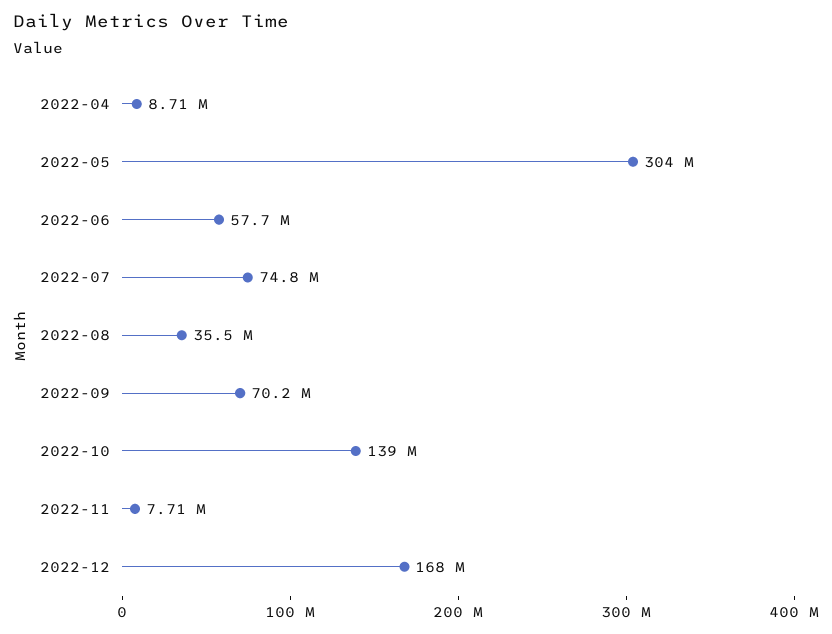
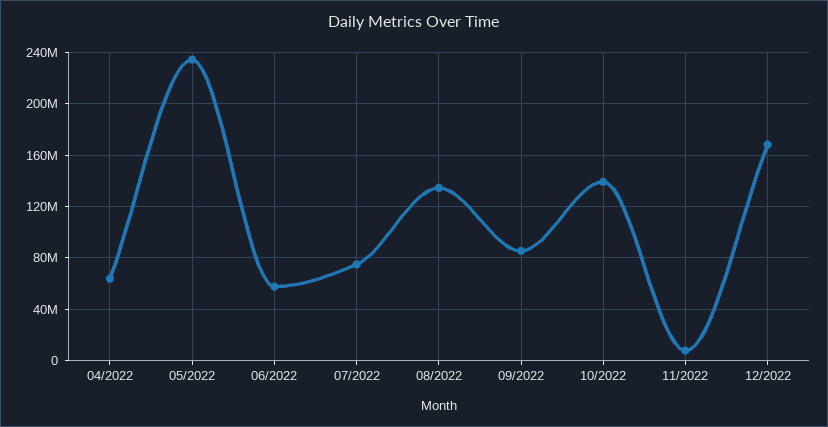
  {
-   "2022-04": 8710000,
+   "2022-04": 65000000,
-   "2022-05": 304000000,
+   "2022-05": 235000000,
    "2022-06": 57700000,
    "2022-07": 74800000,
-   "2022-08": 35500000,
+   "2022-08": 135000000,
-   "2022-09": 70200000,
+   "2022-09": 85000000,
    "2022-10": 139000000,
    "2022-11": 7710000,
    "2022-12": 168000000
  }

